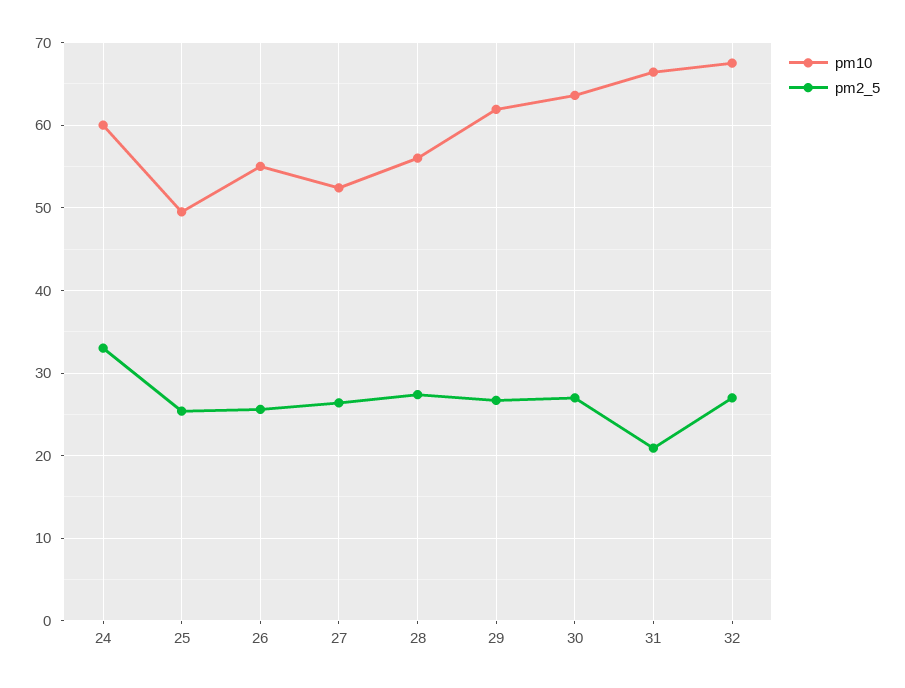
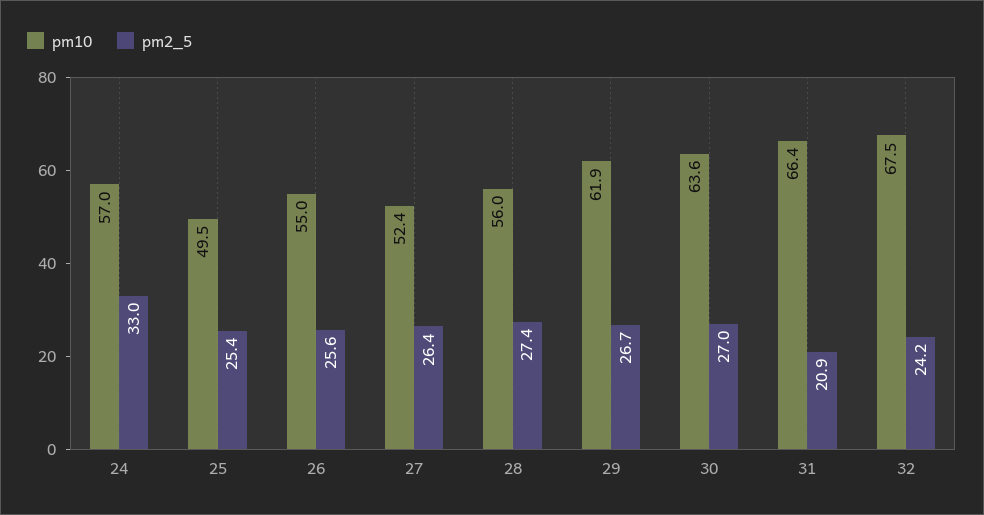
  {
    "pm10": {
-     "24": 60,
+     "24": 57,
      "25": 49.5,
      "26": 55,
      "27": 52.4,
      "28": 56,
      "29": 61.9,
      "30": 63.6,
      "31": 66.4,
      "32": 67.5
    },
    "pm2_5": {
      "24": 33,
      "25": 25.4,
      "26": 25.6,
      "27": 26.4,
      "28": 27.4,
      "29": 26.7,
      "30": 27,
      "31": 20.9,
-     "32": 27
+     "32": 24.2
    }
  }

